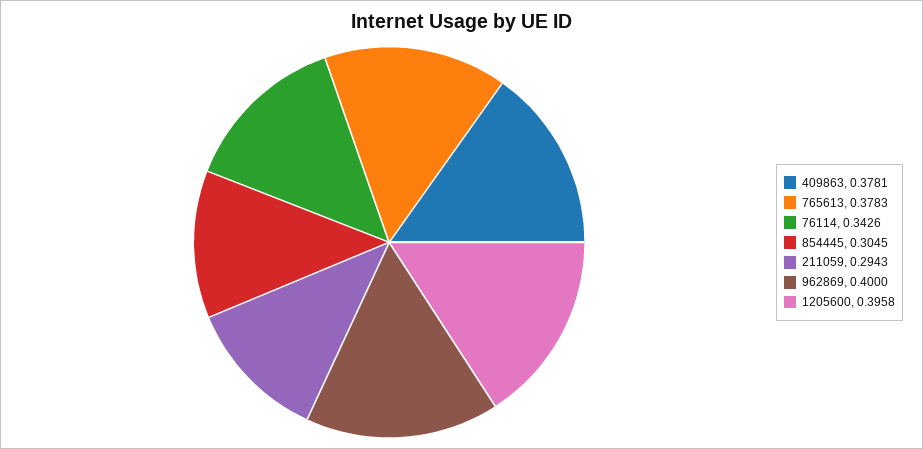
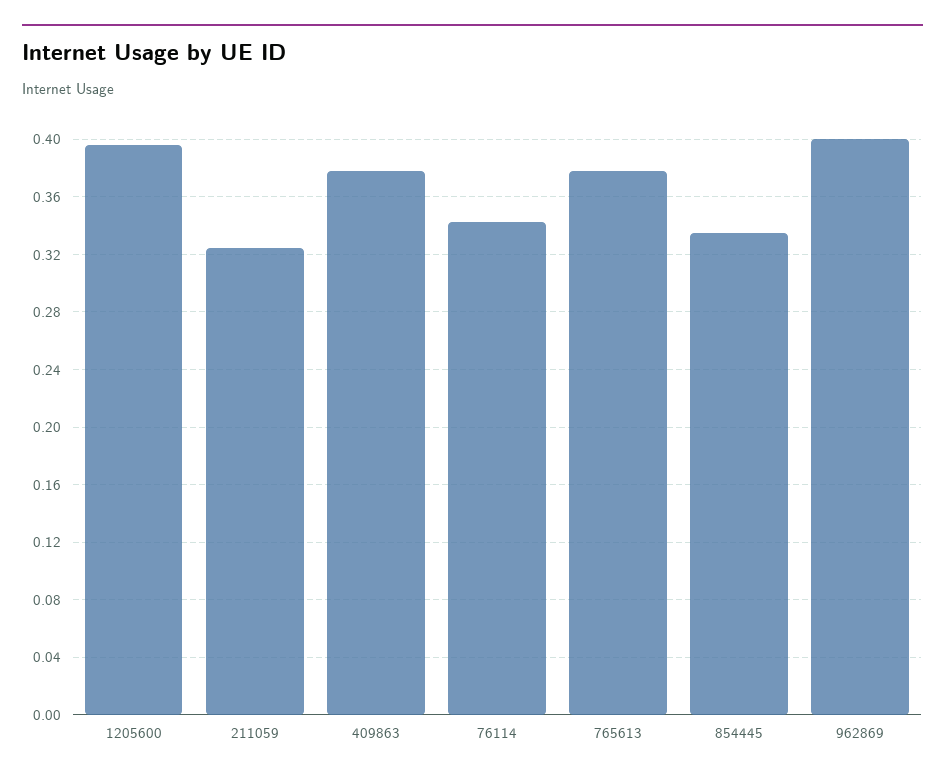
  {
    "409863": 0.3781,
    "765613": 0.3783,
    "76114": 0.3426,
-   "854445": 0.3045,
+   "854445": 0.335,
-   "211059": 0.2943,
+   "211059": 0.325,
    "962869": 0.4,
    "1205600": 0.3958
  }

